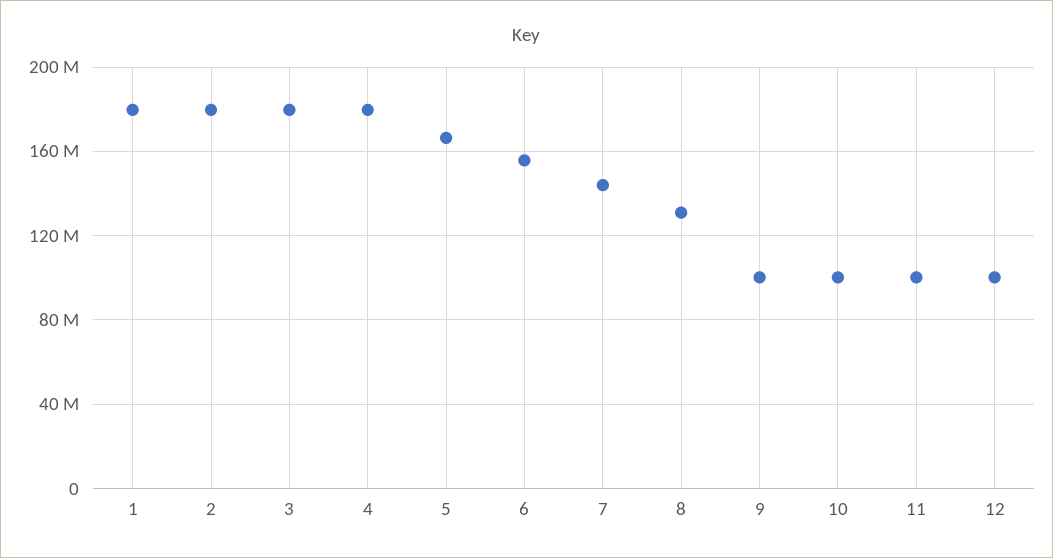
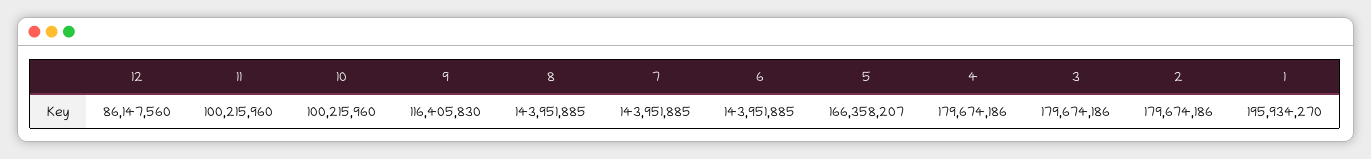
  {
-   "1": 180000000,
+   "1": 195934270,
    "2": 179674186,
    "3": 179674186,
    "4": 179674186,
    "5": 166358207,
-   "6": 155000000,
+   "6": 143951885,
    "7": 143951885,
-   "8": 130000000,
+   "8": 143951885,
-   "9": 100000000,
+   "9": 116405830,
    "10": 100215960,
    "11": 100215960,
-   "12": 100000000
+   "12": 86147560
  }

